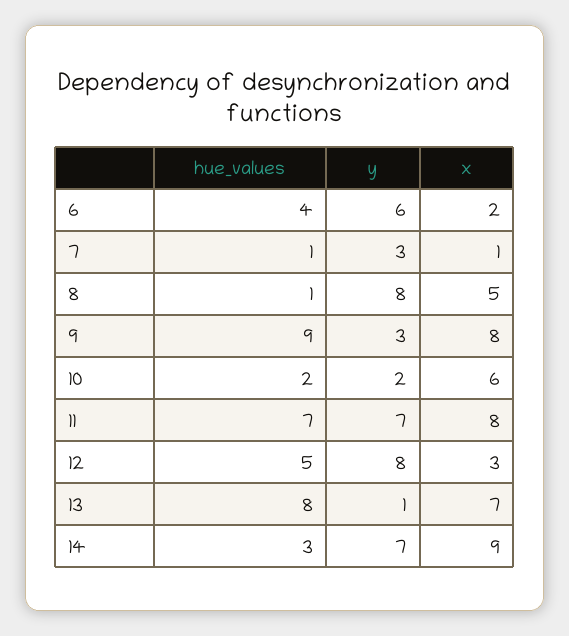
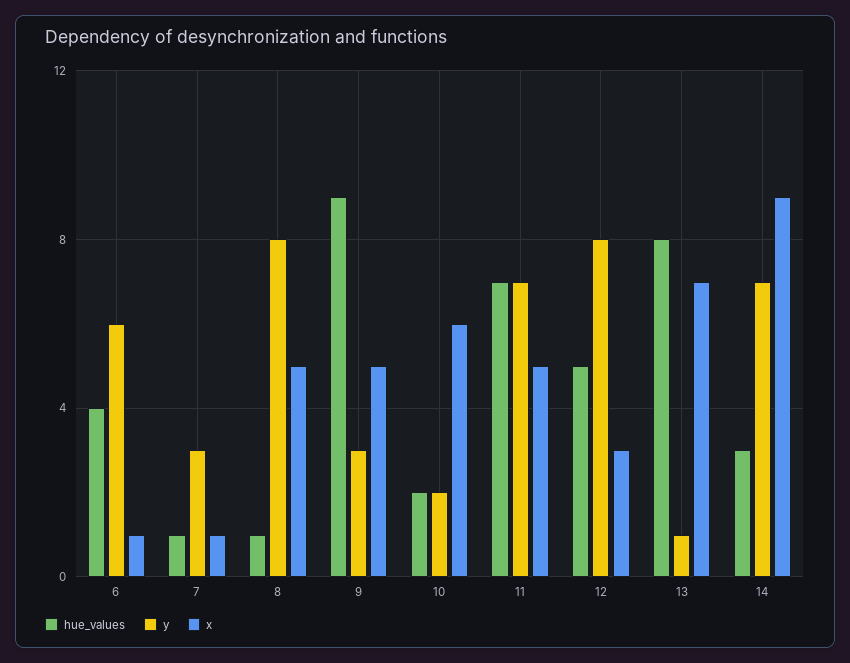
  {
    "hue_values": {
      "6": 4,
      "7": 1,
      "8": 1,
      "9": 9,
      "10": 2,
      "11": 7,
      "12": 5,
      "13": 8,
      "14": 3
    },
    "y": {
      "6": 6,
      "7": 3,
      "8": 8,
      "9": 3,
      "10": 2,
      "11": 7,
      "12": 8,
      "13": 1,
      "14": 7
    },
    "x": {
-     "6": 2,
+     "6": 1,
      "7": 1,
      "8": 5,
-     "9": 8,
+     "9": 5,
      "10": 6,
-     "11": 8,
+     "11": 5,
      "12": 3,
      "13": 7,
      "14": 9
    }
  }

